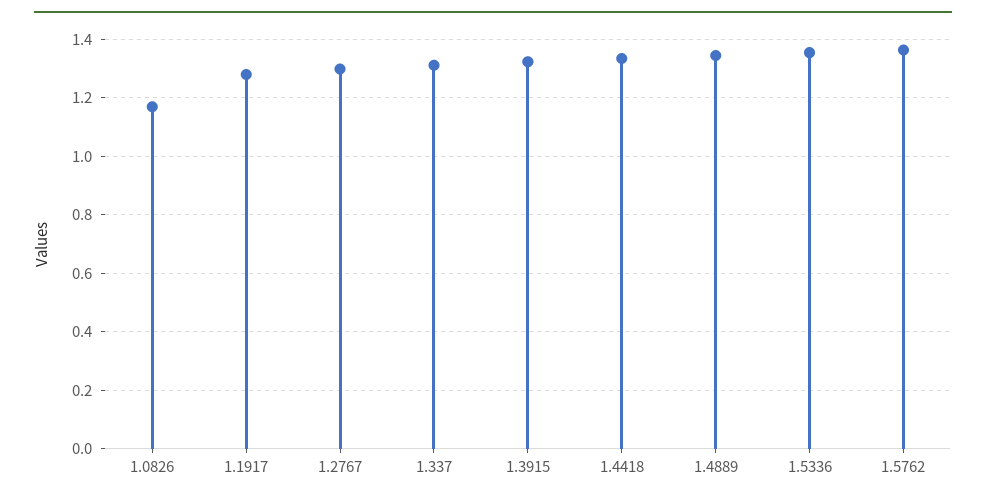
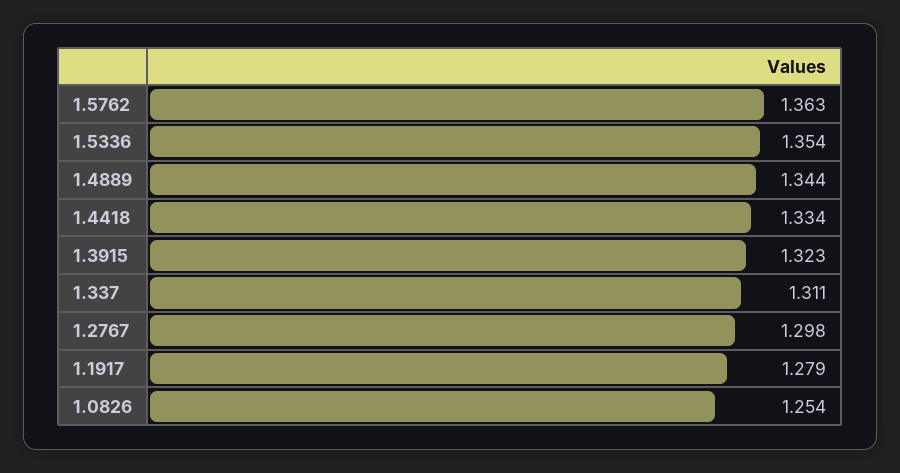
  {
-   "1.0826": 1.175,
+   "1.0826": 1.254,
    "1.1917": 1.279,
    "1.2767": 1.298,
    "1.337": 1.311,
    "1.3915": 1.323,
    "1.4418": 1.334,
    "1.4889": 1.344,
    "1.5336": 1.354,
    "1.5762": 1.363
  }

